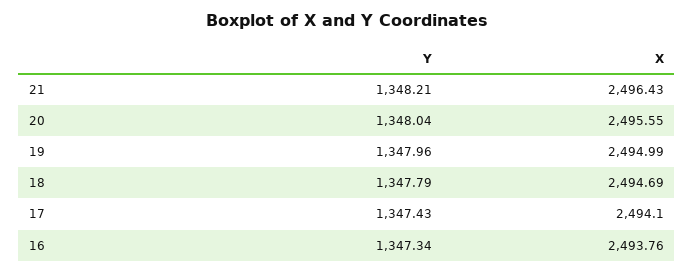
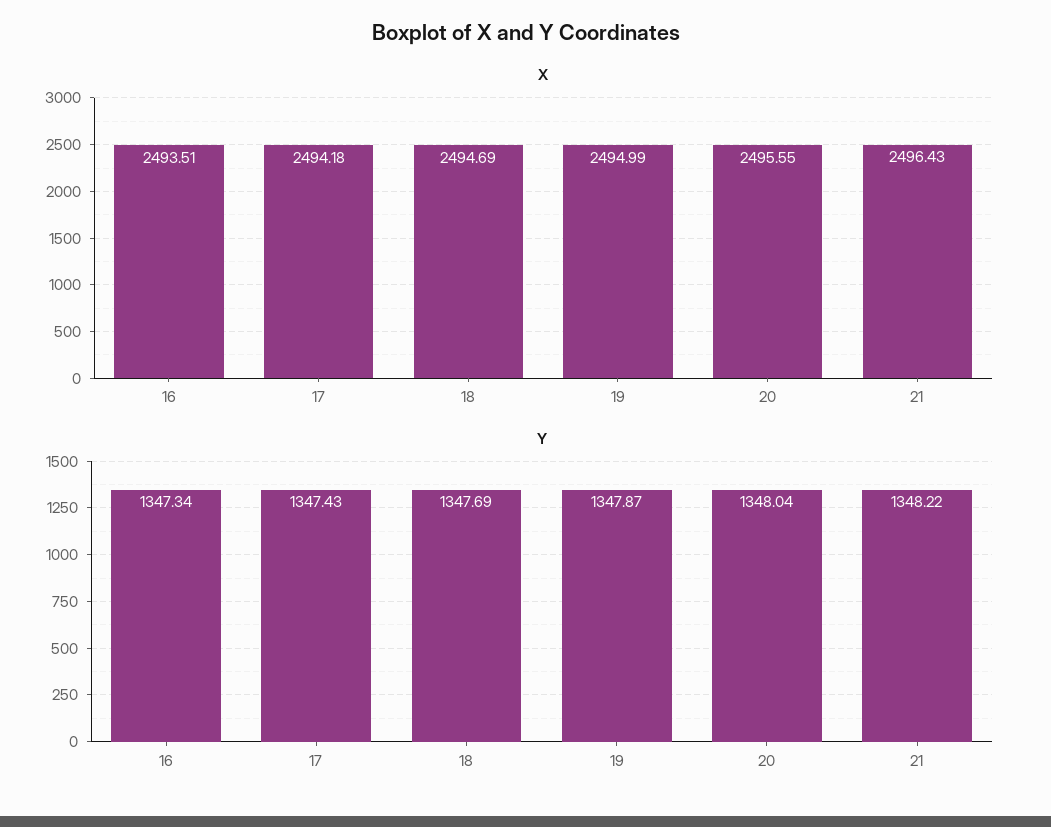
  {
    "Y": {
-     "21": 1348.21,
+     "21": 1348.22,
      "20": 1348.04,
-     "19": 1347.96,
+     "19": 1347.87,
-     "18": 1347.79,
+     "18": 1347.69,
      "17": 1347.43,
      "16": 1347.34
    },
    "X": {
      "21": 2496.43,
      "20": 2495.55,
      "19": 2494.99,
      "18": 2494.69,
-     "17": 2494.1,
+     "17": 2494.18,
-     "16": 2493.76
+     "16": 2493.51
    }
  }

